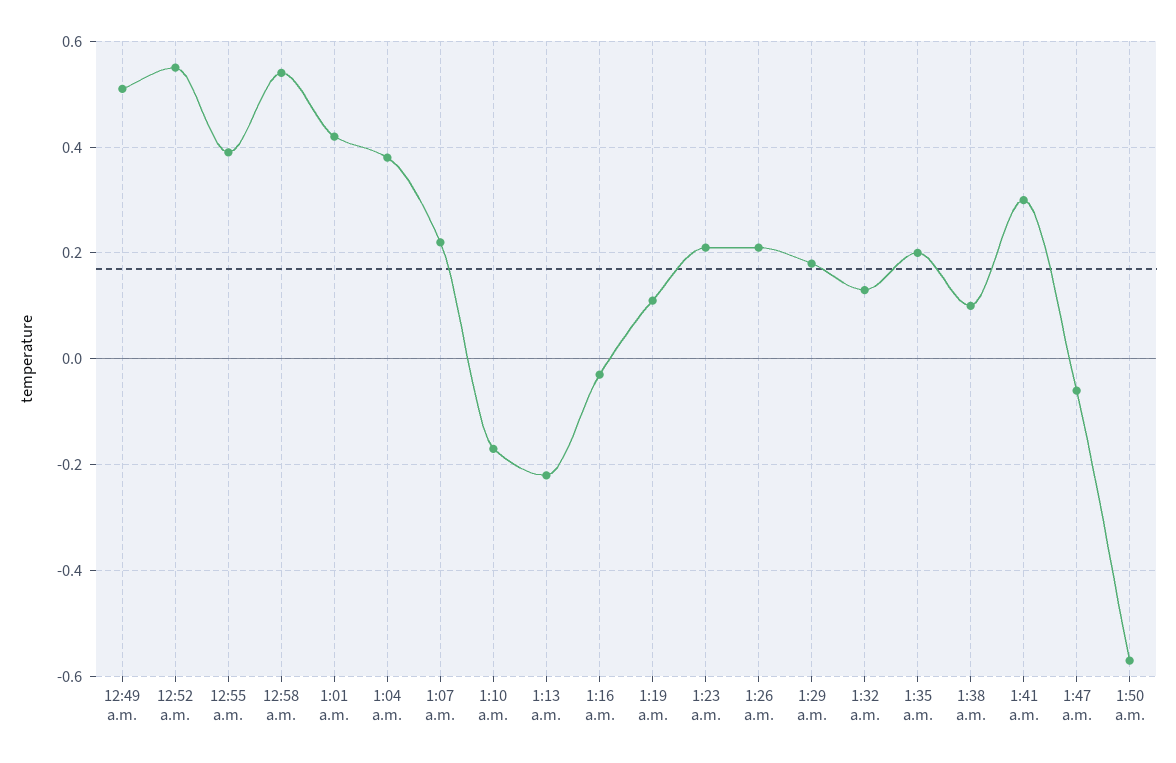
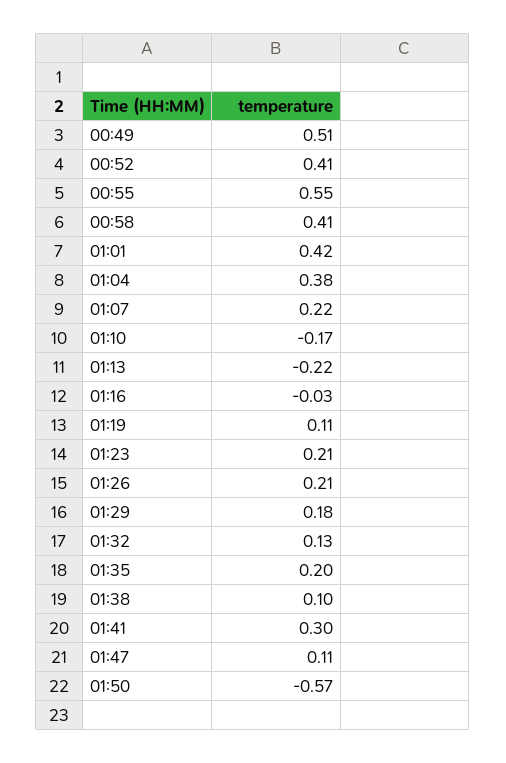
  {
    "12:49 a.m.": 0.51,
-   "12:52 a.m.": 0.55,
+   "12:52 a.m.": 0.41,
-   "12:55 a.m.": 0.4,
+   "12:55 a.m.": 0.55,
-   "12:58 a.m.": 0.55,
+   "12:58 a.m.": 0.41,
    "1:01 a.m.": 0.42,
    "1:04 a.m.": 0.38,
    "1:07 a.m.": 0.22,
    "1:10 a.m.": -0.17,
    "1:13 a.m.": -0.22,
    "1:16 a.m.": -0.03,
    "1:19 a.m.": 0.11,
    "1:23 a.m.": 0.21,
    "1:26 a.m.": 0.21,
    "1:29 a.m.": 0.18,
    "1:32 a.m.": 0.13,
    "1:35 a.m.": 0.2,
    "1:38 a.m.": 0.1,
    "1:41 a.m.": 0.3,
-   "1:47 a.m.": -0.05,
+   "1:47 a.m.": 0.11,
    "1:50 a.m.": -0.57
  }

